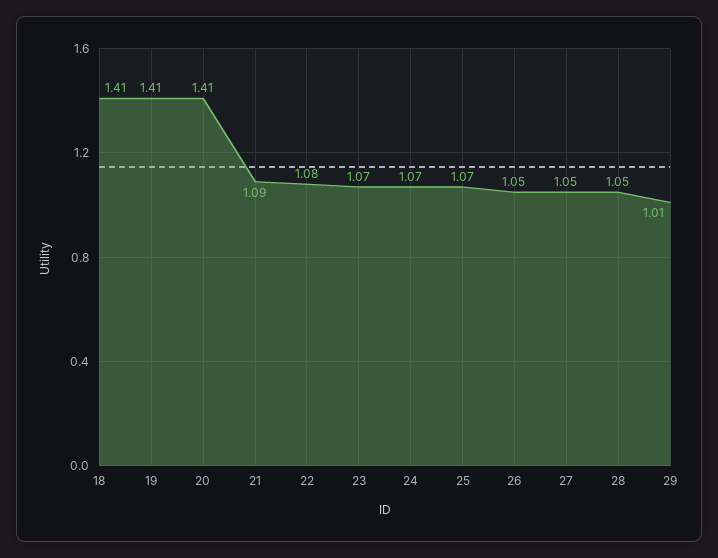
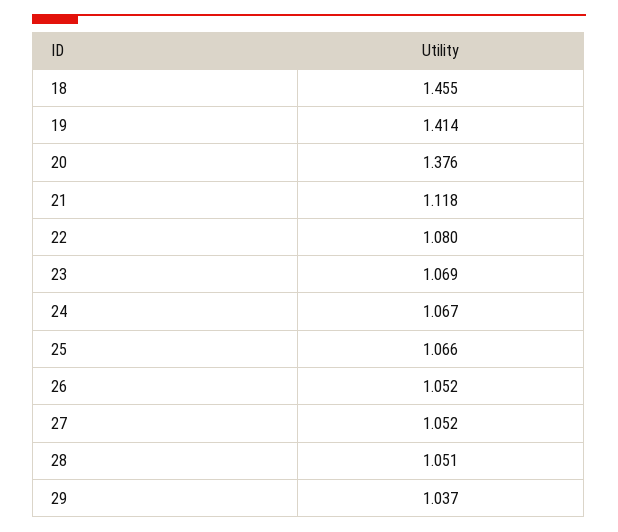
  {
-   "18": 1.41,
+   "18": 1.455,
    "19": 1.414,
-   "20": 1.41,
+   "20": 1.376,
-   "21": 1.09,
+   "21": 1.118,
    "22": 1.08,
    "23": 1.069,
    "24": 1.067,
    "25": 1.066,
    "26": 1.052,
    "27": 1.052,
    "28": 1.051,
-   "29": 1.01
+   "29": 1.037
  }

